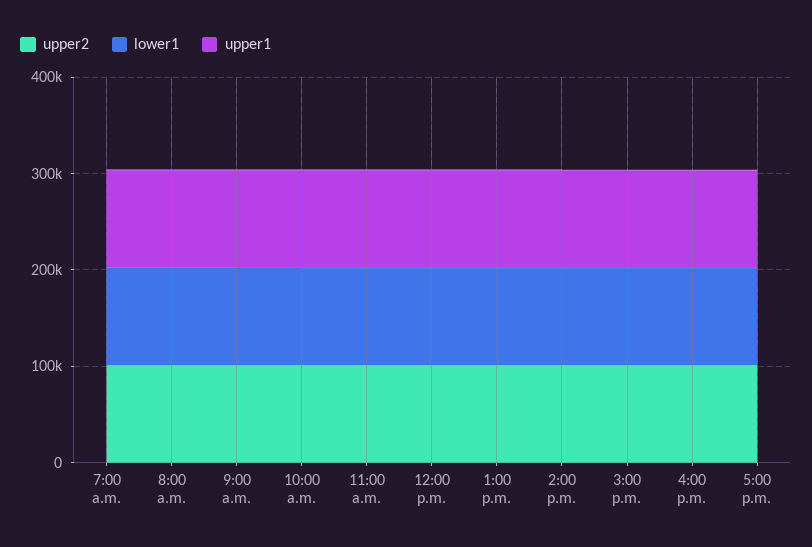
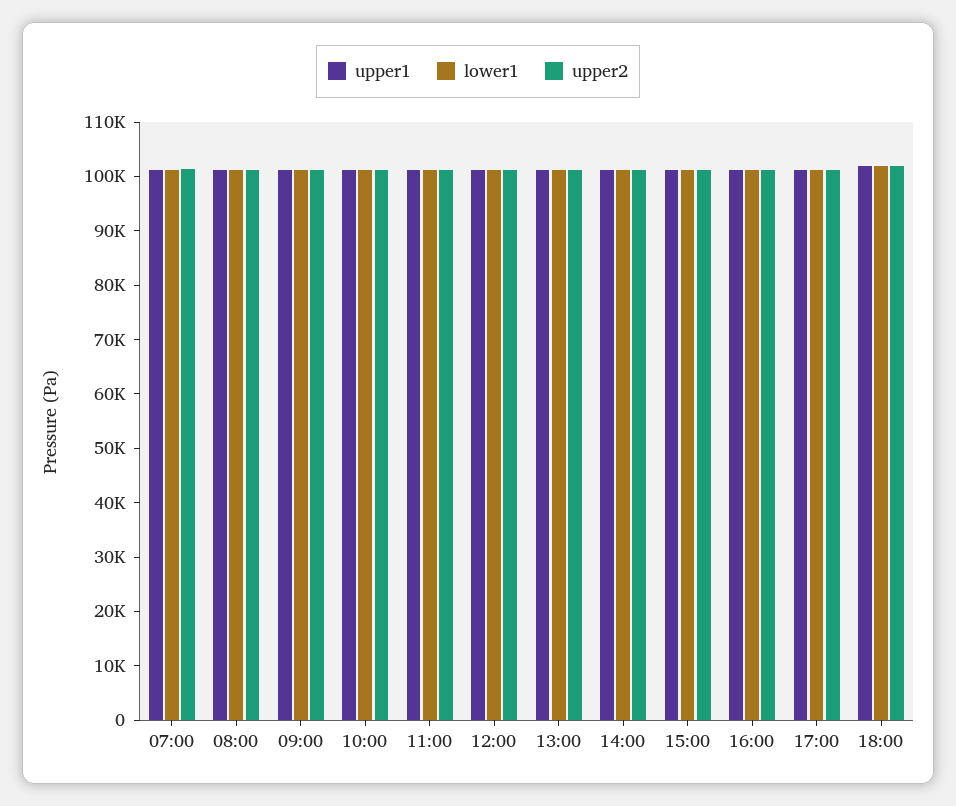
  {
    "upper2": {
      "7:00 a.m.": 102000,
      "8:00 a.m.": 102000,
      "9:00 a.m.": 102000,
      "10:00 a.m.": 102000,
      "11:00 a.m.": 102000,
      "12:00 p.m.": 102000,
      "1:00 p.m.": 102000,
      "2:00 p.m.": 102000,
      "3:00 p.m.": 102000,
      "4:00 p.m.": 102000,
-     "5:00 p.m.": 102000
+     "5:00 p.m.": 102000,
+     "18:00": 102000
    },
    "lower1": {
      "7:00 a.m.": 102000,
      "8:00 a.m.": 102000,
      "9:00 a.m.": 102000,
      "10:00 a.m.": 102000,
      "11:00 a.m.": 102000,
      "12:00 p.m.": 102000,
      "1:00 p.m.": 102000,
      "2:00 p.m.": 102000,
      "3:00 p.m.": 102000,
      "4:00 p.m.": 102000,
-     "5:00 p.m.": 102000
+     "5:00 p.m.": 102000,
+     "18:00": 102000
    },
    "upper1": {
      "7:00 a.m.": 102000,
      "8:00 a.m.": 102000,
      "9:00 a.m.": 102000,
      "10:00 a.m.": 102000,
      "11:00 a.m.": 102000,
      "12:00 p.m.": 102000,
      "1:00 p.m.": 102000,
      "2:00 p.m.": 102000,
      "3:00 p.m.": 102000,
      "4:00 p.m.": 102000,
-     "5:00 p.m.": 102000
+     "5:00 p.m.": 102000,
+     "18:00": 102000
    }
  }

